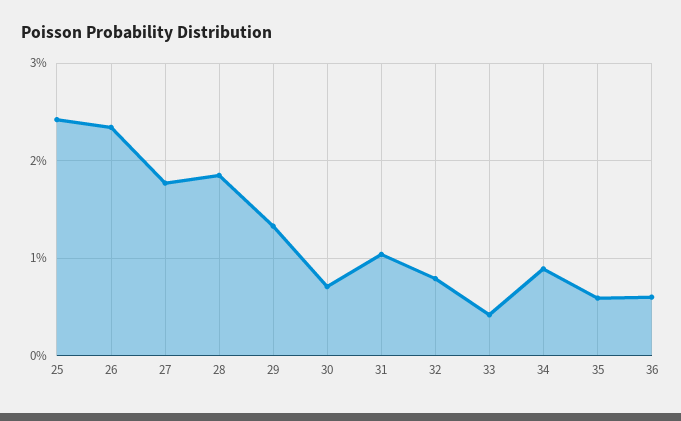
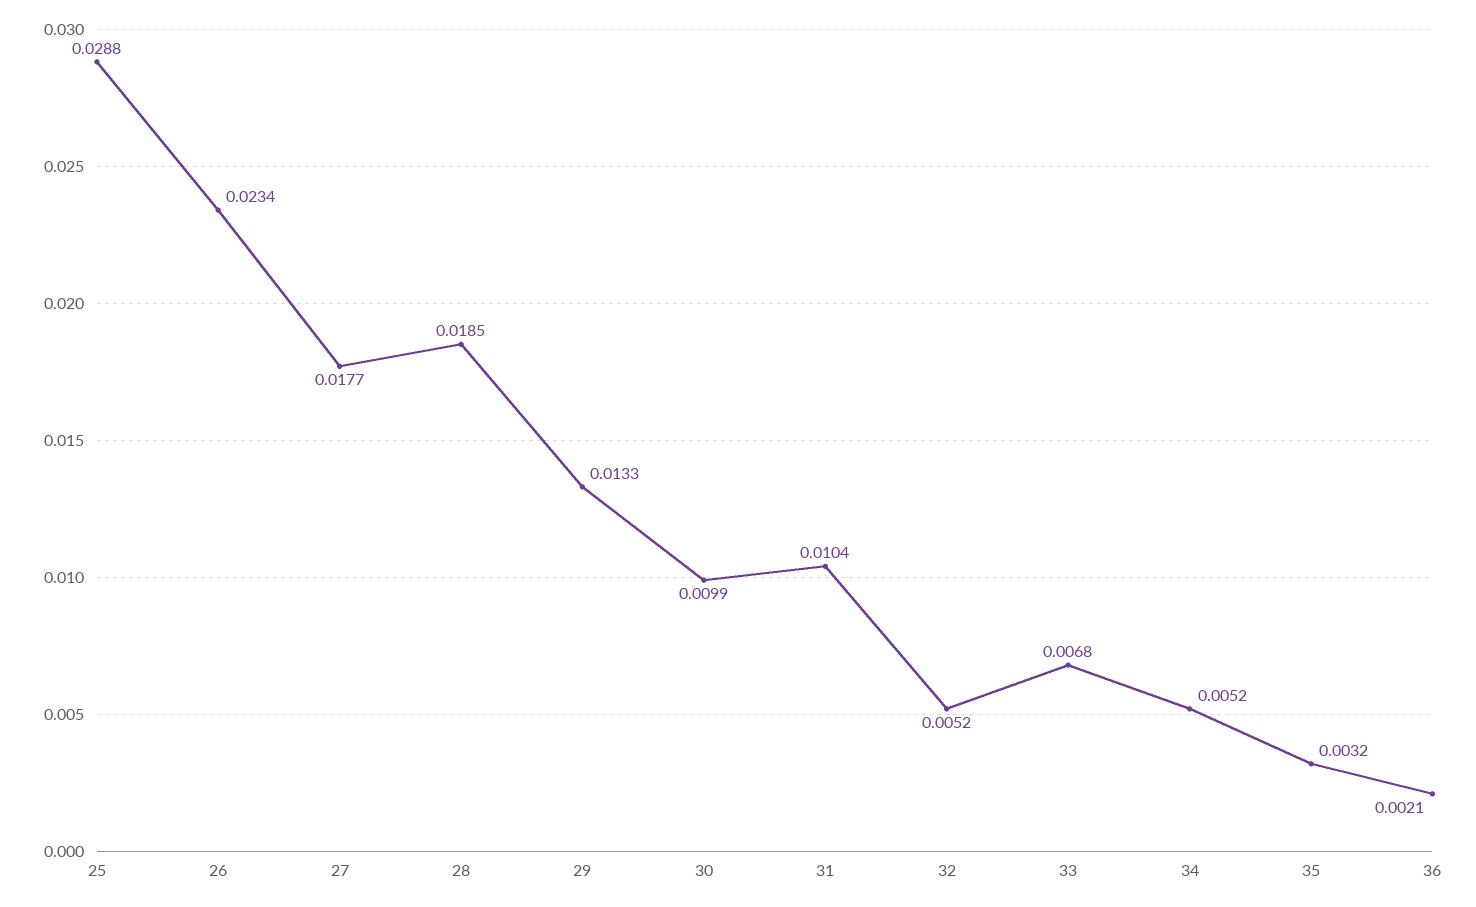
  {
-   "25": 0.024,
+   "25": 0.0288,
    "26": 0.0234,
    "27": 0.0177,
    "28": 0.0185,
    "29": 0.0133,
-   "30": 0.007,
+   "30": 0.0099,
    "31": 0.0104,
-   "32": 0.008,
+   "32": 0.0052,
-   "33": 0.004,
+   "33": 0.0068,
-   "34": 0.009,
+   "34": 0.0052,
-   "35": 0.006,
+   "35": 0.0032,
-   "36": 0.006
+   "36": 0.0021
  }

